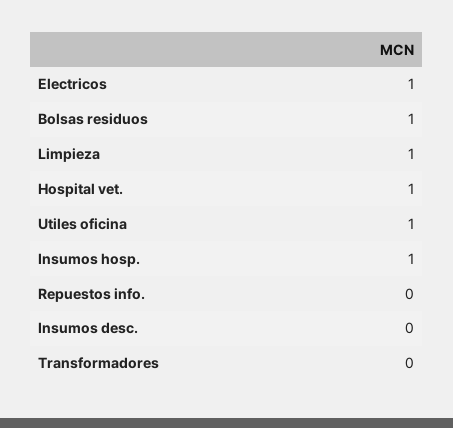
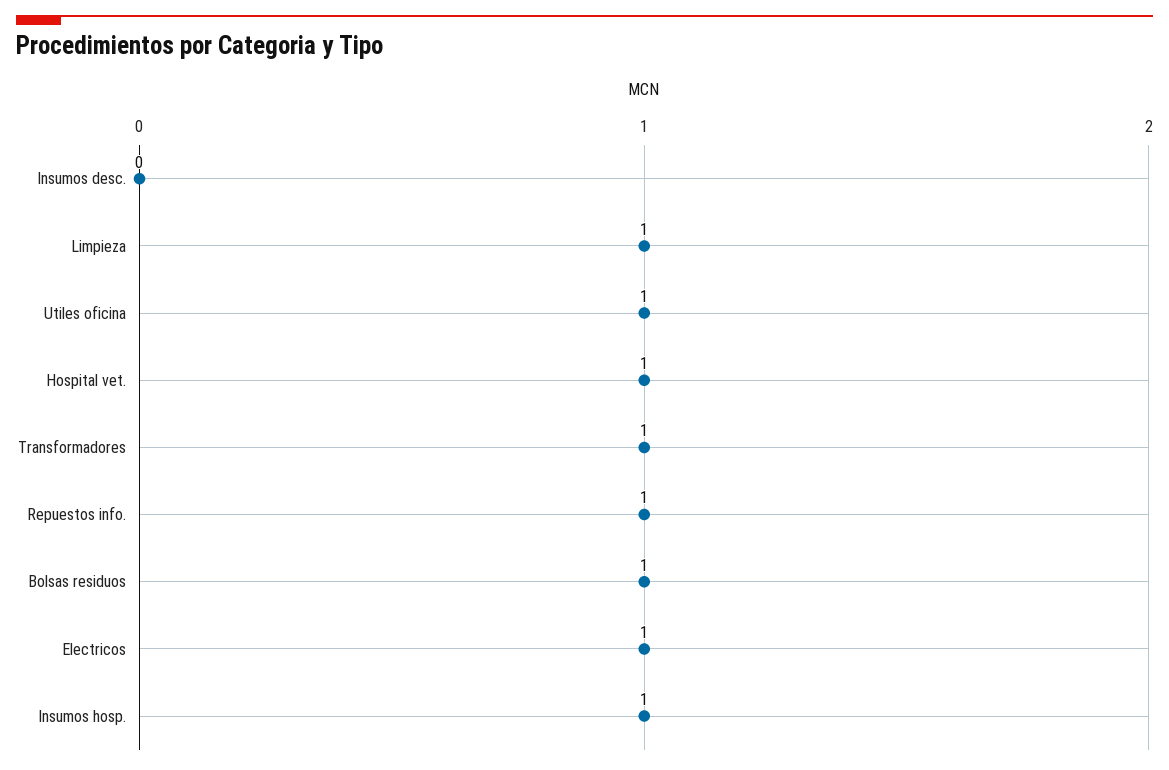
  {
    "Electricos": 1,
    "Bolsas residuos": 1,
    "Limpieza": 1,
    "Hospital vet.": 1,
    "Utiles oficina": 1,
    "Insumos hosp.": 1,
-   "Repuestos info.": 0,
+   "Repuestos info.": 1,
    "Insumos desc.": 0,
-   "Transformadores": 0
+   "Transformadores": 1
  }

